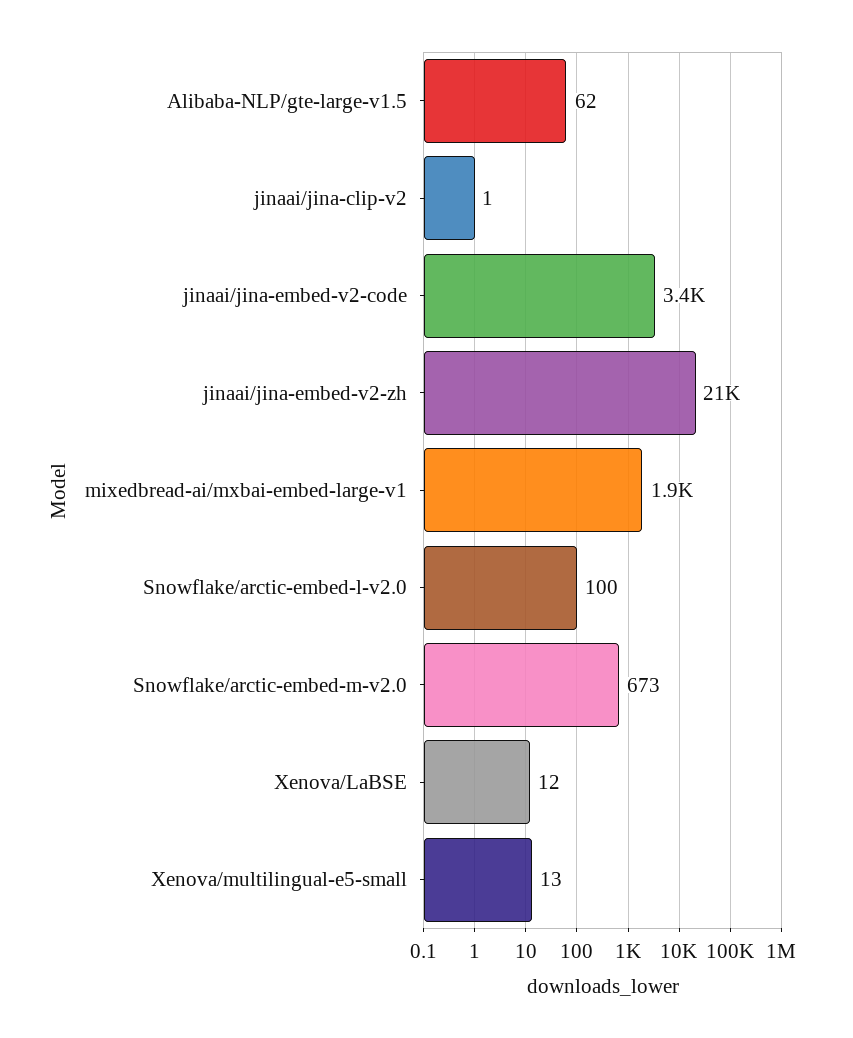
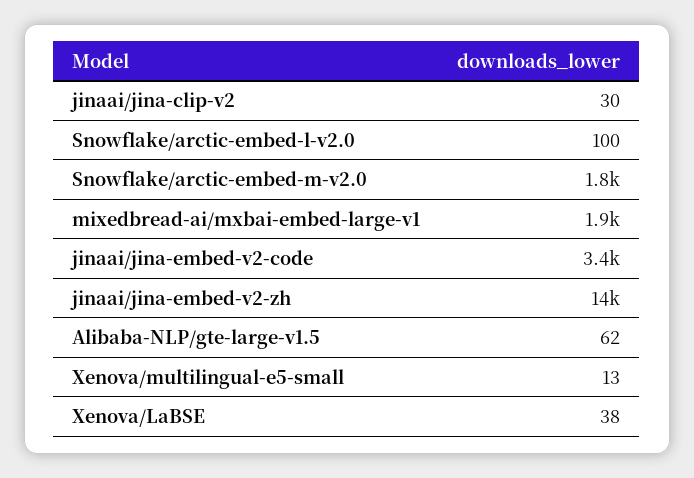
  {
    "Alibaba-NLP/gte-large-v1.5": 62,
-   "jinaai/jina-clip-v2": 1,
+   "jinaai/jina-clip-v2": 30,
    "jinaai/jina-embed-v2-code": 3400,
-   "jinaai/jina-embed-v2-zh": 21000,
+   "jinaai/jina-embed-v2-zh": 14000,
    "mixedbread-ai/mxbai-embed-large-v1": 1900,
    "Snowflake/arctic-embed-l-v2.0": 100,
-   "Snowflake/arctic-embed-m-v2.0": 673,
+   "Snowflake/arctic-embed-m-v2.0": 1800,
-   "Xenova/LaBSE": 12,
+   "Xenova/LaBSE": 38,
    "Xenova/multilingual-e5-small": 13
  }

